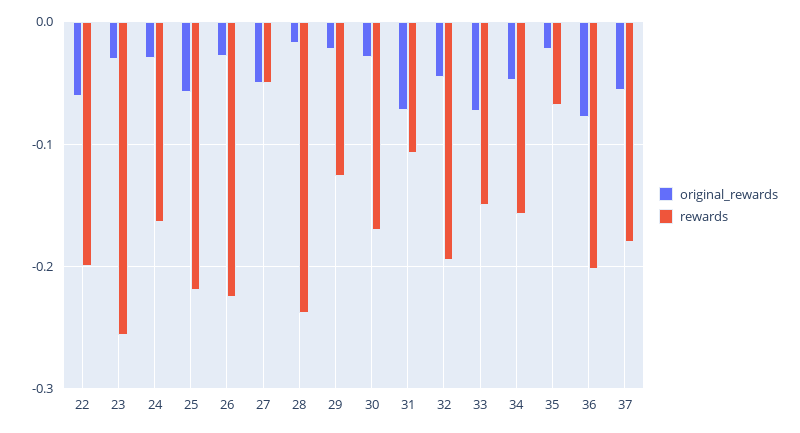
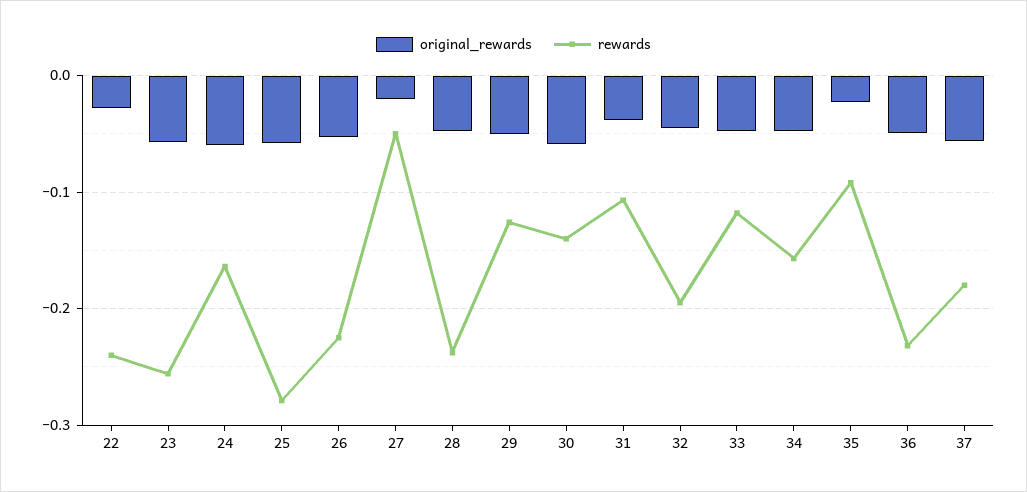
  {
    "original_rewards": {
-     "22": -0.06,
+     "22": -0.03,
-     "23": -0.03,
+     "23": -0.06,
-     "24": -0.03,
+     "24": -0.06,
      "25": -0.06,
-     "26": -0.03,
+     "26": -0.05,
-     "27": -0.05,
+     "27": -0.02,
-     "28": -0.02,
+     "28": -0.05,
-     "29": -0.02,
+     "29": -0.05,
-     "30": -0.03,
+     "30": -0.06,
-     "31": -0.07,
+     "31": -0.04,
      "32": -0.05,
-     "33": -0.07,
+     "33": -0.05,
      "34": -0.05,
      "35": -0.02,
-     "36": -0.08,
+     "36": -0.05,
      "37": -0.06
    },
    "rewards": {
-     "22": -0.2,
+     "22": -0.24,
      "23": -0.26,
      "24": -0.16,
-     "25": -0.22,
+     "25": -0.28,
      "26": -0.23,
      "27": -0.05,
      "28": -0.24,
      "29": -0.13,
-     "30": -0.17,
+     "30": -0.14,
      "31": -0.11,
      "32": -0.2,
-     "33": -0.15,
+     "33": -0.12,
      "34": -0.16,
-     "35": -0.07,
+     "35": -0.09,
-     "36": -0.2,
+     "36": -0.23,
      "37": -0.18
    }
  }

